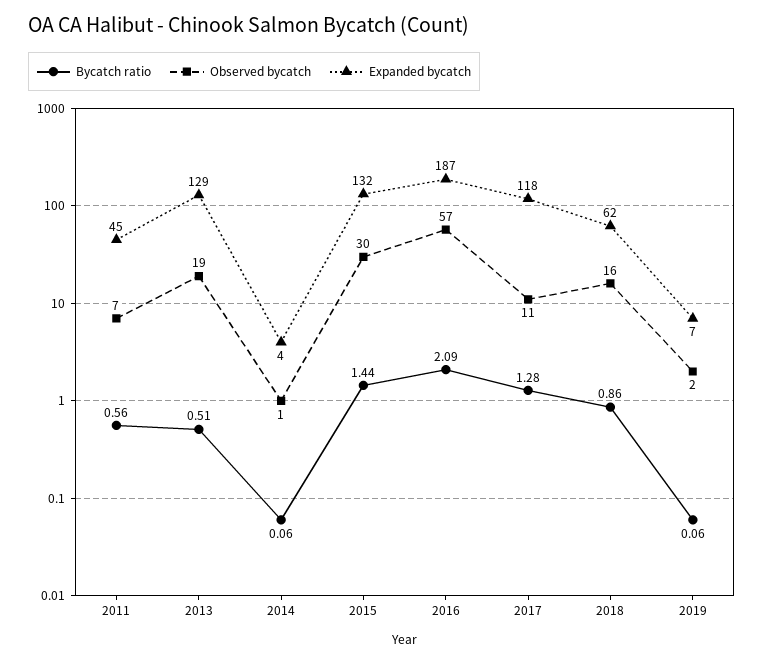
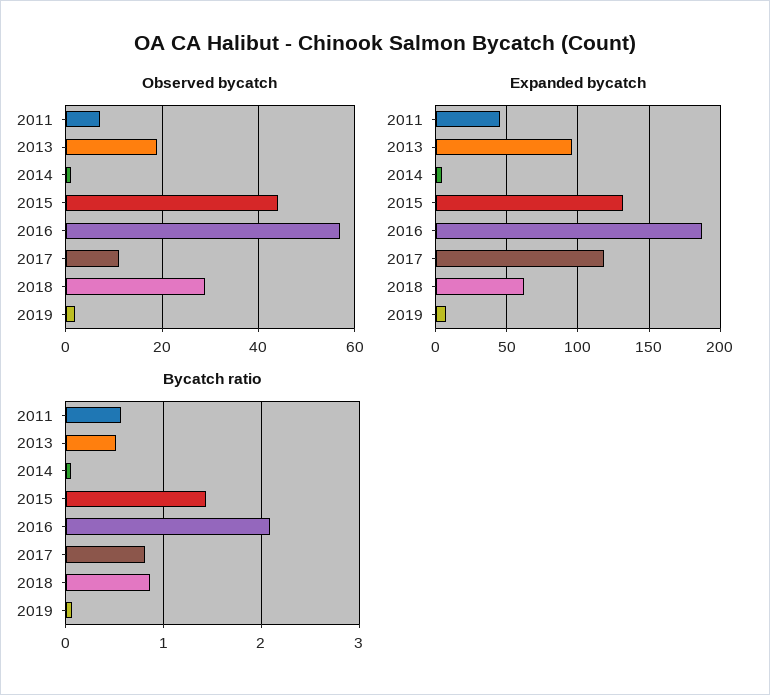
  {
    "Bycatch ratio": {
      "2011": 0.56,
      "2013": 0.51,
      "2014": 0.06,
      "2015": 1.44,
      "2016": 2.09,
-     "2017": 1.28,
+     "2017": 0.8,
      "2018": 0.86,
      "2019": 0.06
    },
    "Observed bycatch": {
      "2011": 7,
      "2013": 19,
      "2014": 1,
-     "2015": 30,
+     "2015": 45,
      "2016": 57,
      "2017": 11,
-     "2018": 16,
+     "2018": 30,
      "2019": 2
    },
    "Expanded bycatch": {
      "2011": 45,
-     "2013": 129,
+     "2013": 95,
      "2014": 4,
      "2015": 132,
      "2016": 187,
      "2017": 118,
      "2018": 62,
      "2019": 7
    }
  }

